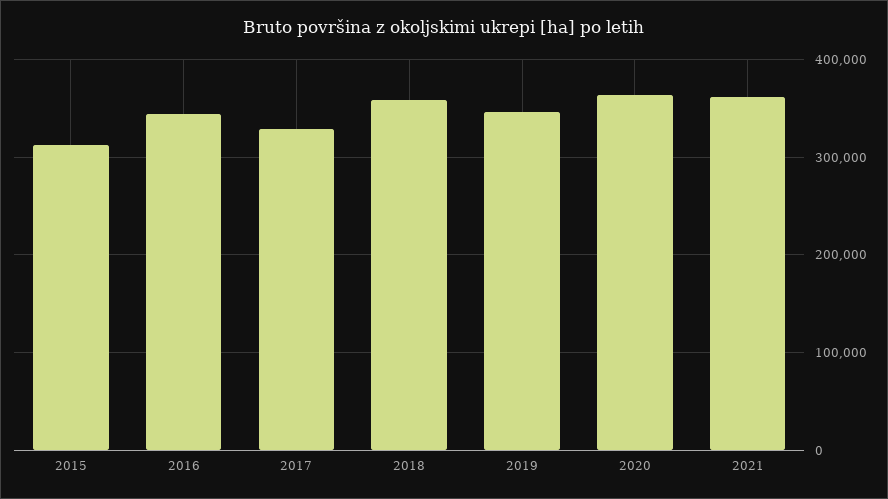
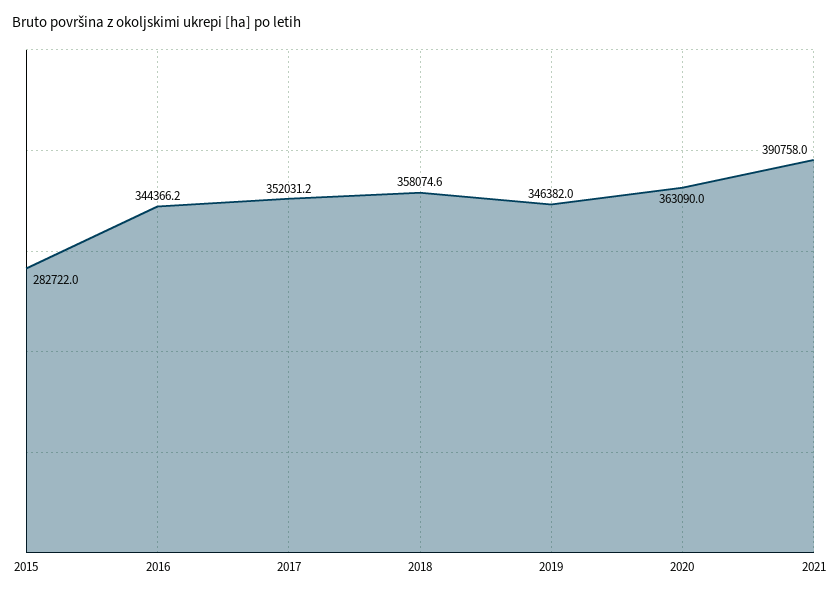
  {
-   "2015": 310000,
+   "2015": 282722,
    "2016": 344366.2,
-   "2017": 330000,
+   "2017": 352031.2,
    "2018": 358074.6,
    "2019": 346382,
    "2020": 363090,
-   "2021": 360000
+   "2021": 390758
  }

